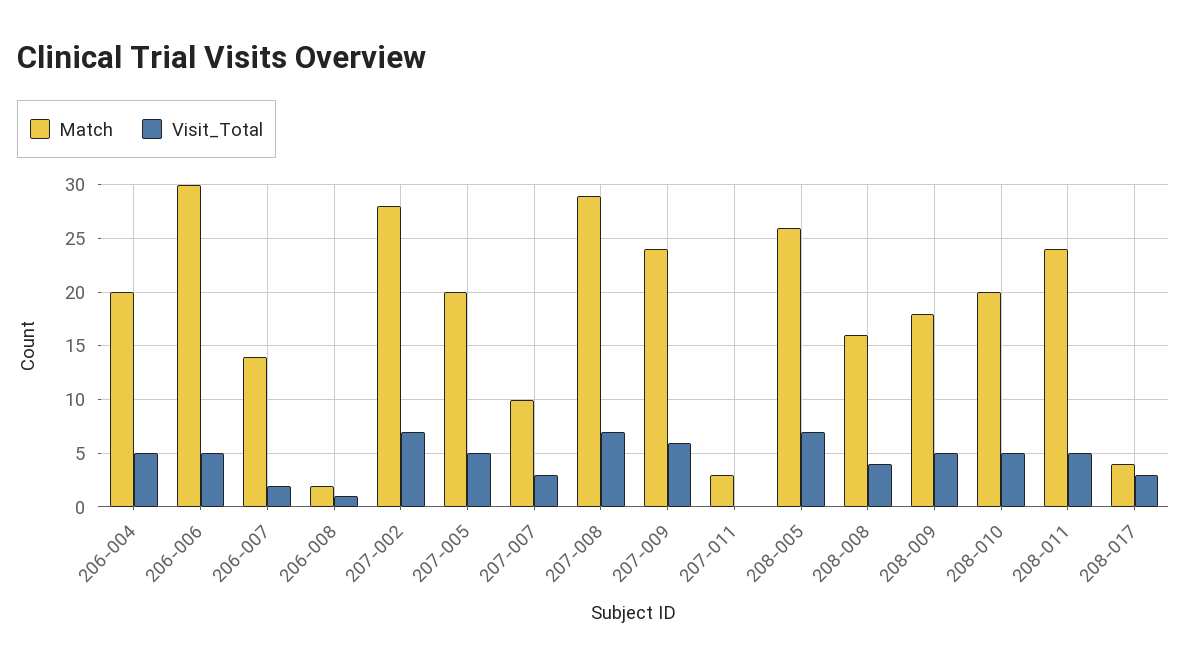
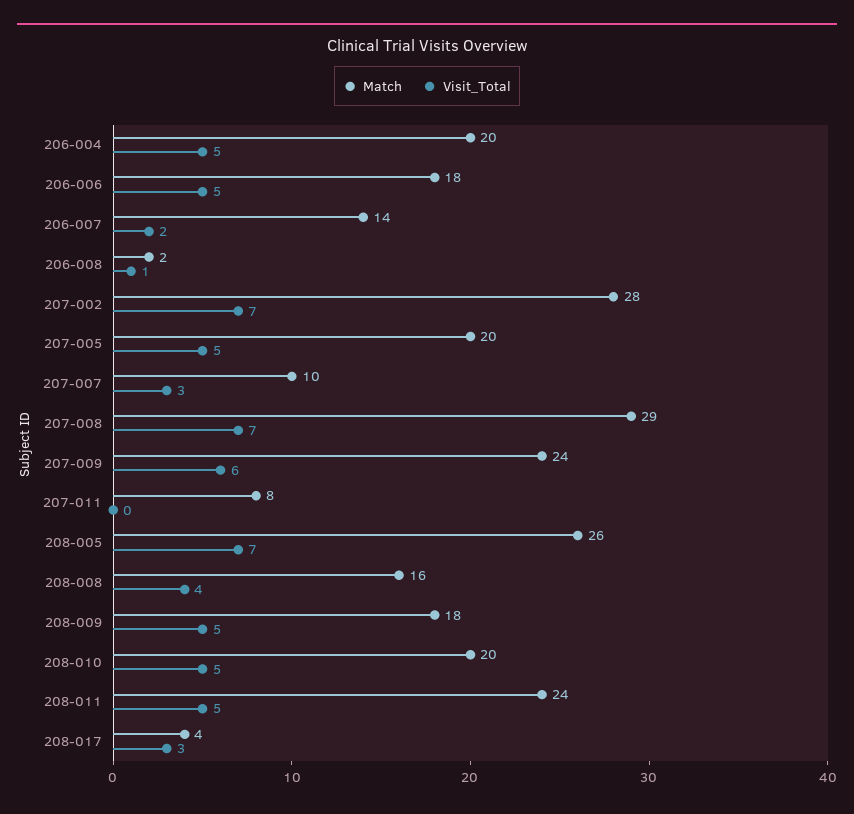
  {
    "Match": {
      "206-004": 20,
-     "206-006": 30,
+     "206-006": 18,
      "206-007": 14,
      "206-008": 2,
      "207-002": 28,
      "207-005": 20,
      "207-007": 10,
      "207-008": 29,
      "207-009": 24,
-     "207-011": 3,
+     "207-011": 8,
      "208-005": 26,
      "208-008": 16,
      "208-009": 18,
      "208-010": 20,
      "208-011": 24,
      "208-017": 4
    },
    "Visit_Total": {
      "206-004": 5,
      "206-006": 5,
      "206-007": 2,
      "206-008": 1,
      "207-002": 7,
      "207-005": 5,
      "207-007": 3,
      "207-008": 7,
      "207-009": 6,
      "207-011": 0,
      "208-005": 7,
      "208-008": 4,
      "208-009": 5,
      "208-010": 5,
      "208-011": 5,
      "208-017": 3
    }
  }

